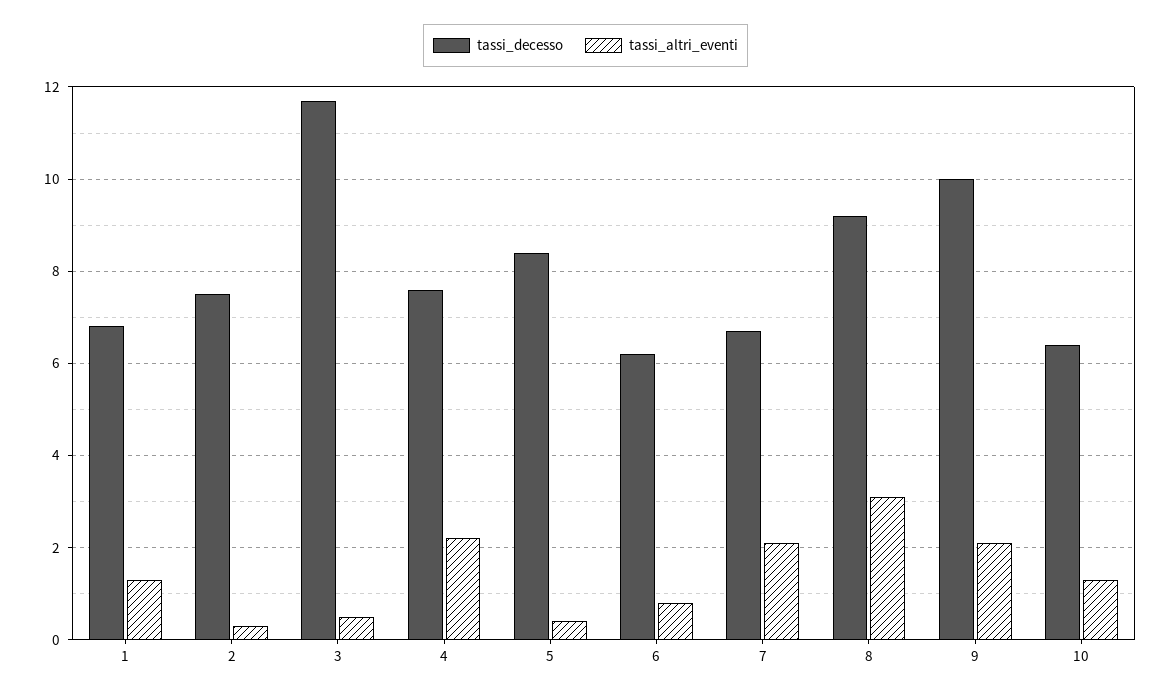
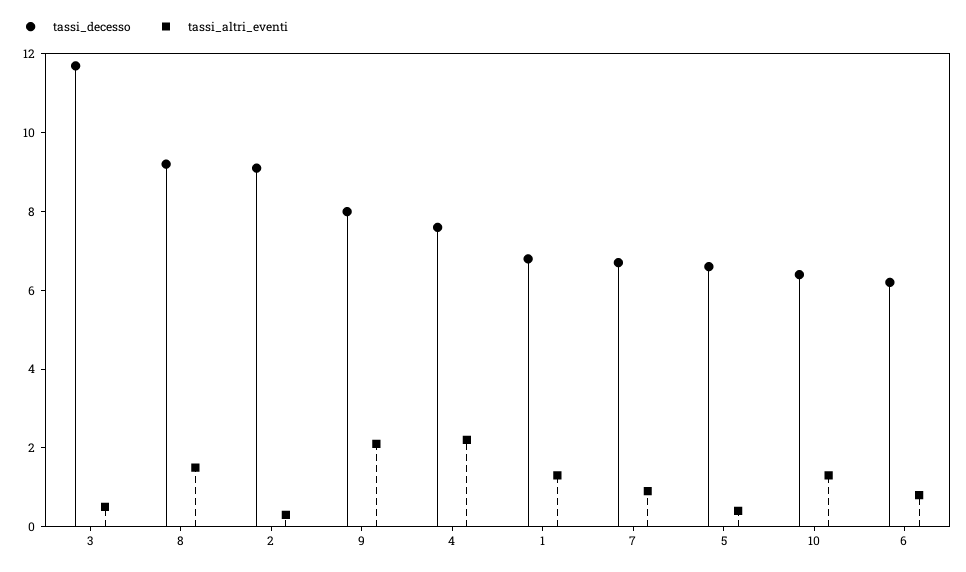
  {
    "tassi_decesso": {
      "1": 7,
-     "2": 7.5,
+     "2": 9,
      "3": 11.5,
      "4": 7.5,
-     "5": 8.5,
+     "5": 6.5,
      "6": 6,
      "7": 6.5,
      "8": 9,
-     "9": 10,
+     "9": 8,
      "10": 6.5
    },
    "tassi_altri_eventi": {
      "1": 1.5,
      "2": 0.5,
      "3": 0.5,
      "4": 2,
      "5": 0.5,
      "6": 1,
-     "7": 2,
+     "7": 1,
-     "8": 3,
+     "8": 1.5,
      "9": 2,
      "10": 1.5
    }
  }

